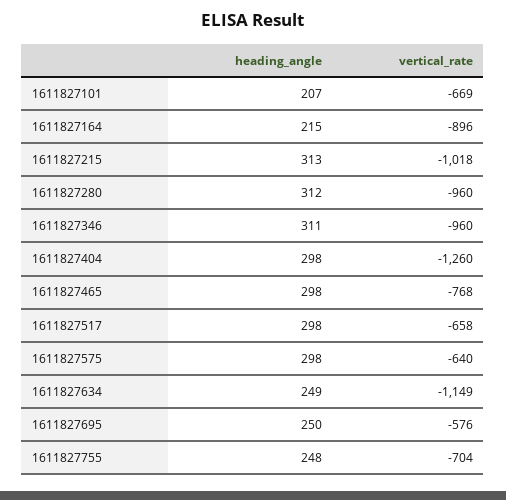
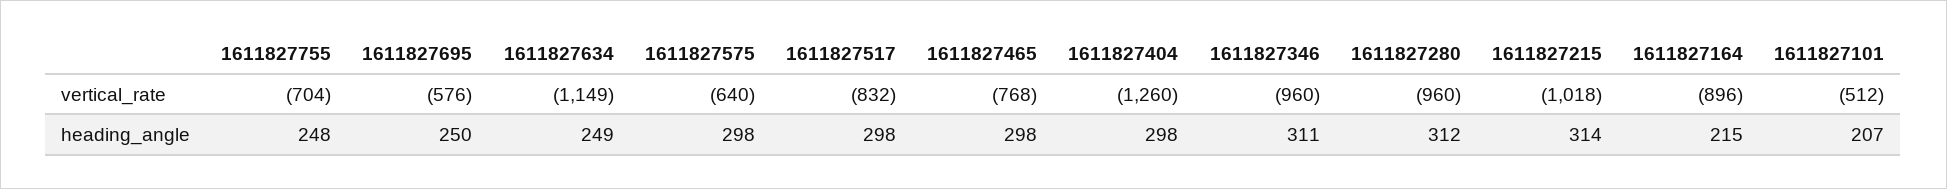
  {
    "heading_angle": {
      "1611827101": 207,
      "1611827164": 215,
-     "1611827215": 313,
+     "1611827215": 314,
      "1611827280": 312,
      "1611827346": 311,
      "1611827404": 298,
      "1611827465": 298,
      "1611827517": 298,
      "1611827575": 298,
      "1611827634": 249,
      "1611827695": 250,
      "1611827755": 248
    },
    "vertical_rate": {
-     "1611827101": -669,
+     "1611827101": -512,
      "1611827164": -896,
      "1611827215": -1018,
      "1611827280": -960,
      "1611827346": -960,
      "1611827404": -1260,
      "1611827465": -768,
-     "1611827517": -658,
+     "1611827517": -832,
      "1611827575": -640,
      "1611827634": -1149,
      "1611827695": -576,
      "1611827755": -704
    }
  }

